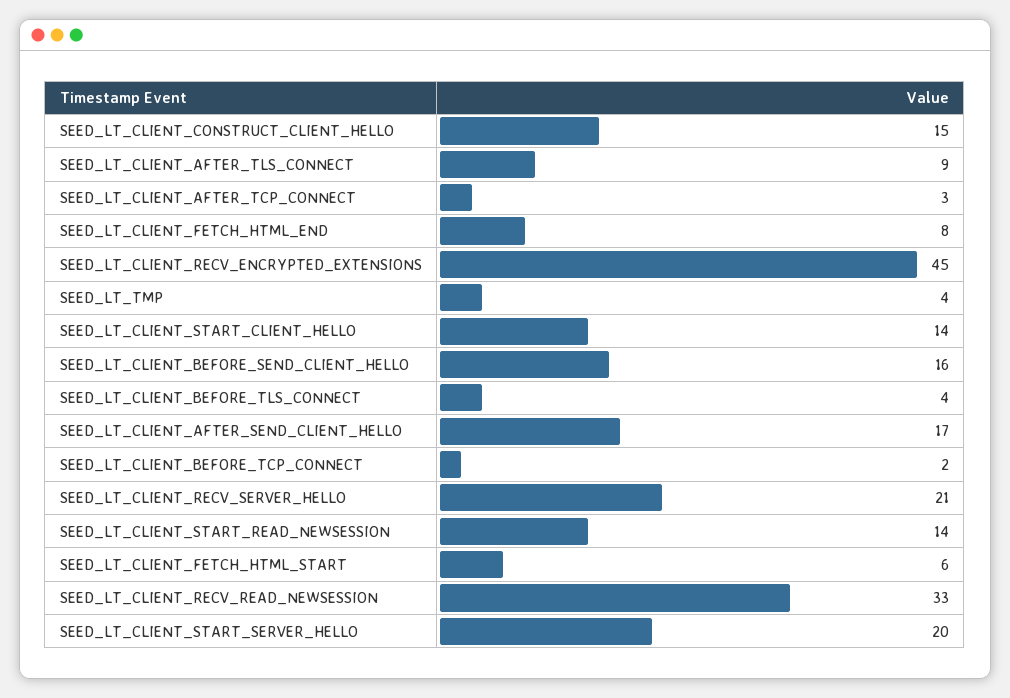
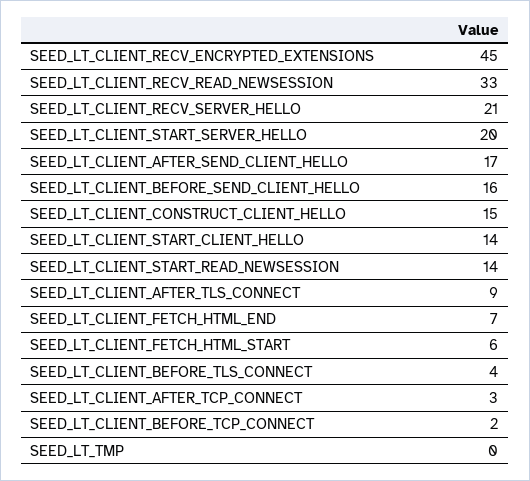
  {
    "SEED_LT_CLIENT_CONSTRUCT_CLIENT_HELLO": 15,
    "SEED_LT_CLIENT_AFTER_TLS_CONNECT": 9,
    "SEED_LT_CLIENT_AFTER_TCP_CONNECT": 3,
-   "SEED_LT_CLIENT_FETCH_HTML_END": 8,
+   "SEED_LT_CLIENT_FETCH_HTML_END": 7,
    "SEED_LT_CLIENT_RECV_ENCRYPTED_EXTENSIONS": 45,
-   "SEED_LT_TMP": 4,
+   "SEED_LT_TMP": 0,
    "SEED_LT_CLIENT_START_CLIENT_HELLO": 14,
    "SEED_LT_CLIENT_BEFORE_SEND_CLIENT_HELLO": 16,
    "SEED_LT_CLIENT_BEFORE_TLS_CONNECT": 4,
    "SEED_LT_CLIENT_AFTER_SEND_CLIENT_HELLO": 17,
    "SEED_LT_CLIENT_BEFORE_TCP_CONNECT": 2,
    "SEED_LT_CLIENT_RECV_SERVER_HELLO": 21,
    "SEED_LT_CLIENT_START_READ_NEWSESSION": 14,
    "SEED_LT_CLIENT_FETCH_HTML_START": 6,
    "SEED_LT_CLIENT_RECV_READ_NEWSESSION": 33,
    "SEED_LT_CLIENT_START_SERVER_HELLO": 20
  }

